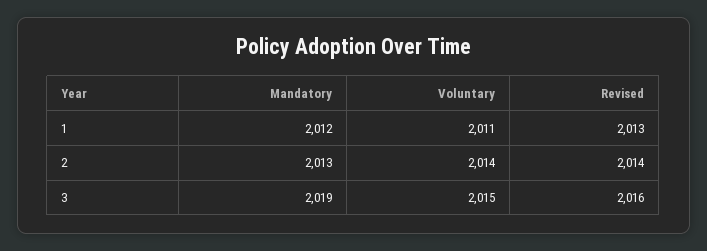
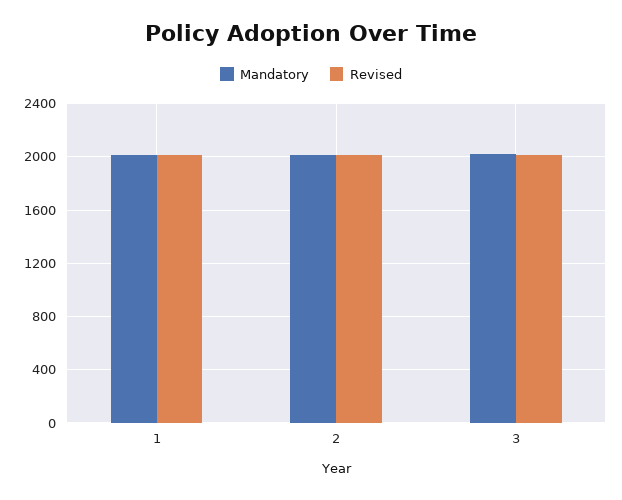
  {
    "Mandatory": {
      "1": 2012,
      "2": 2013,
      "3": 2019
    },
-   "Voluntary": {
-     "1": 2011,
-     "2": 2014,
-     "3": 2015
-   },
    "Revised": {
      "1": 2013,
      "2": 2014,
      "3": 2016
    }
  }

